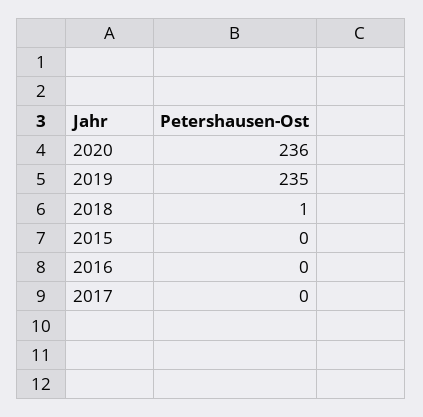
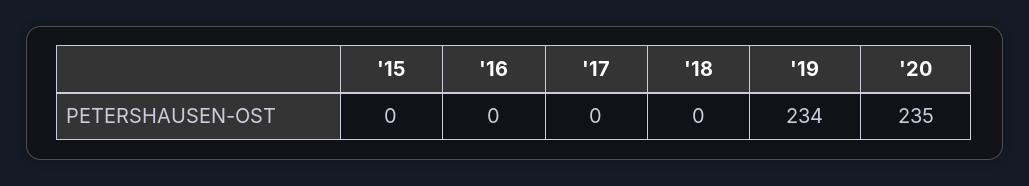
  {
-   "2020": 236,
+   "2020": 235,
-   "2019": 235,
+   "2019": 234,
-   "2018": 1,
+   "2018": 0,
    "2015": 0,
    "2016": 0,
    "2017": 0
  }

